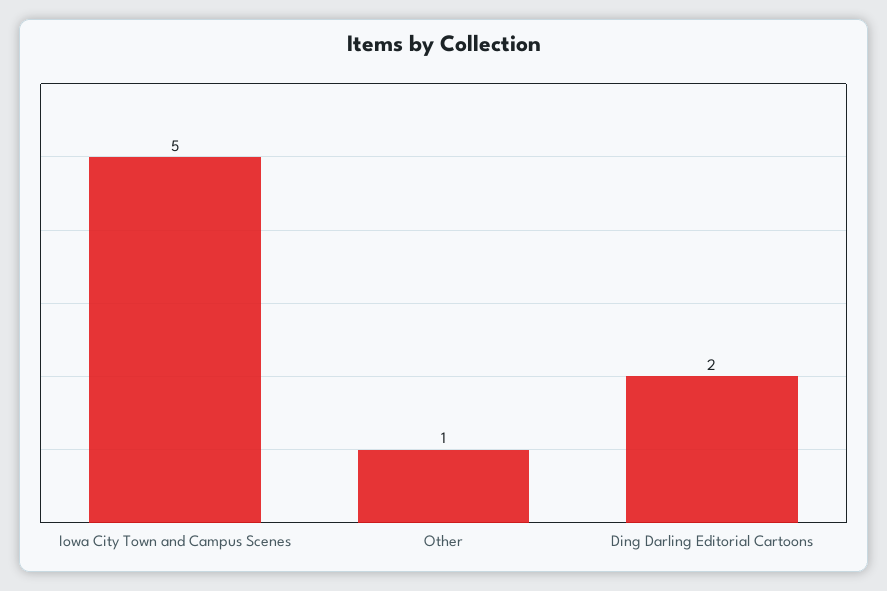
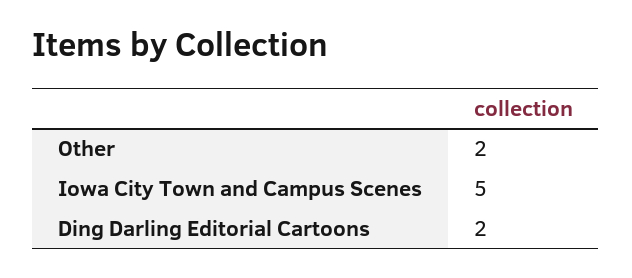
  {
    "Iowa City Town and Campus Scenes": 5,
-   "Other": 1,
+   "Other": 2,
    "Ding Darling Editorial Cartoons": 2
  }

